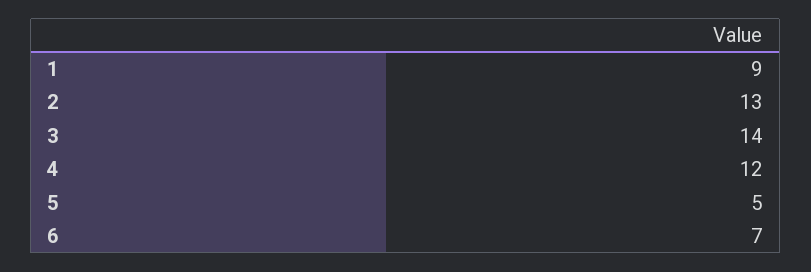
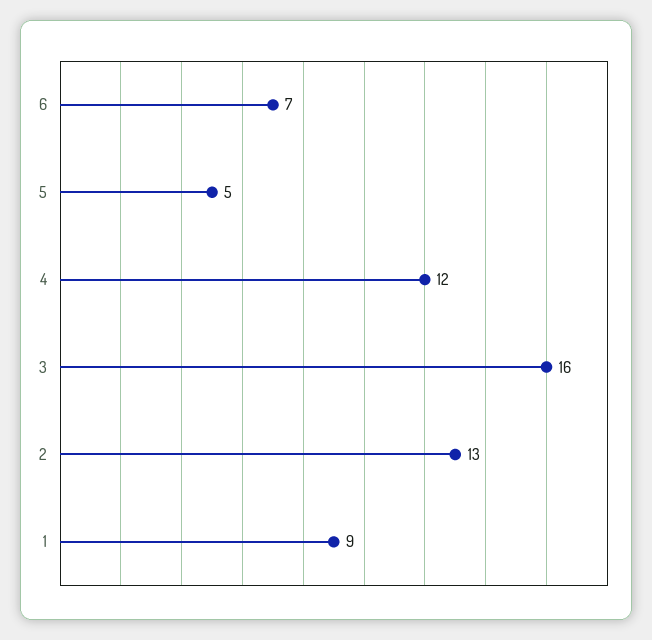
  {
    "1": 9,
    "2": 13,
-   "3": 14,
+   "3": 16,
    "4": 12,
    "5": 5,
    "6": 7
  }

